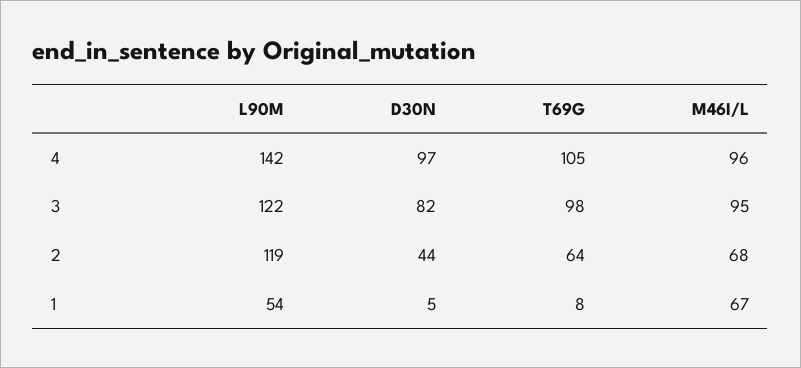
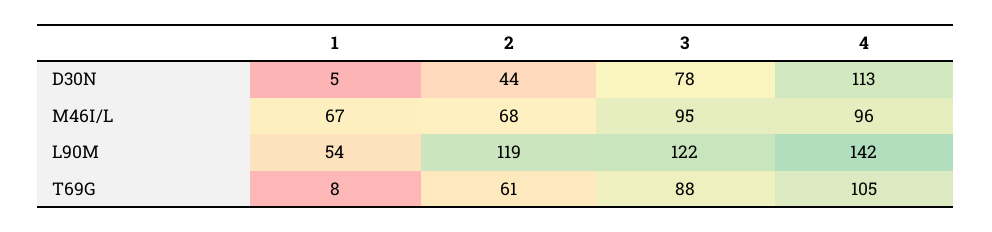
  {
    "L90M": {
      "4": 142,
      "3": 122,
      "2": 119,
      "1": 54
    },
    "D30N": {
-     "4": 97,
+     "4": 113,
-     "3": 82,
+     "3": 78,
      "2": 44,
      "1": 5
    },
    "T69G": {
      "4": 105,
-     "3": 98,
+     "3": 88,
-     "2": 64,
+     "2": 61,
      "1": 8
    },
    "M46I/L": {
      "4": 96,
      "3": 95,
      "2": 68,
      "1": 67
    }
  }

